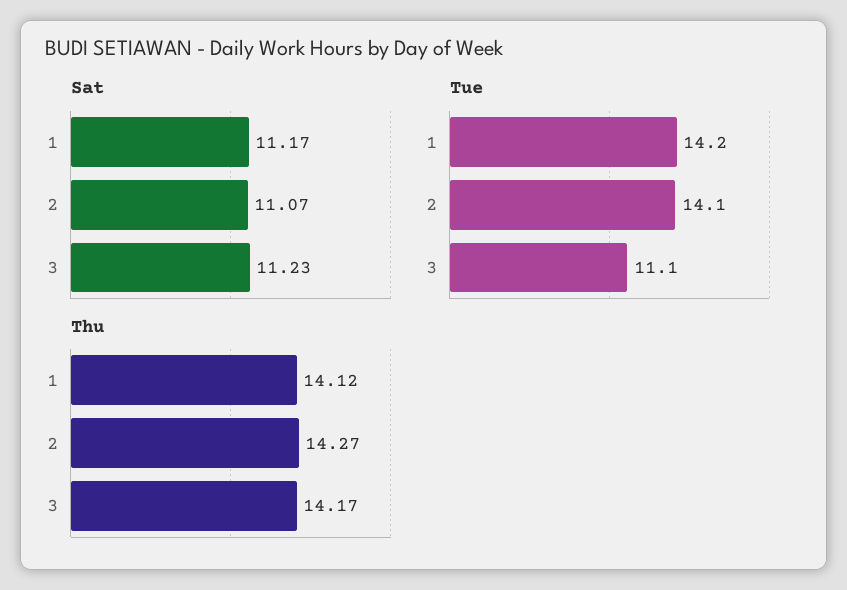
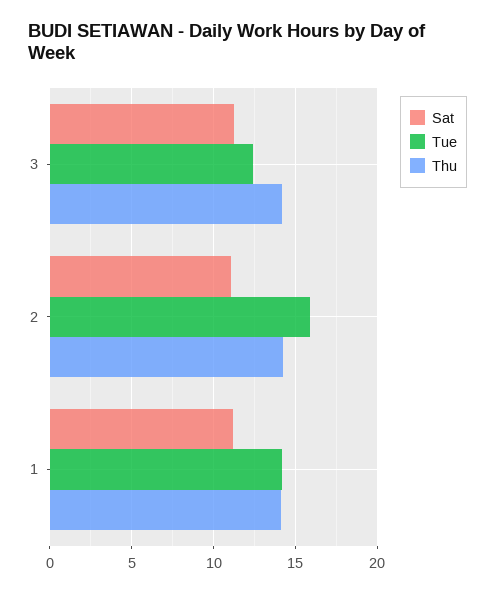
  {
    "Sat": {
      "1": 11.17,
      "2": 11.07,
      "3": 11.23
    },
    "Tue": {
      "1": 14.2,
-     "2": 14.1,
+     "2": 16,
-     "3": 11.1
+     "3": 12.5
    },
    "Thu": {
      "1": 14.12,
      "2": 14.27,
      "3": 14.17
    }
  }

